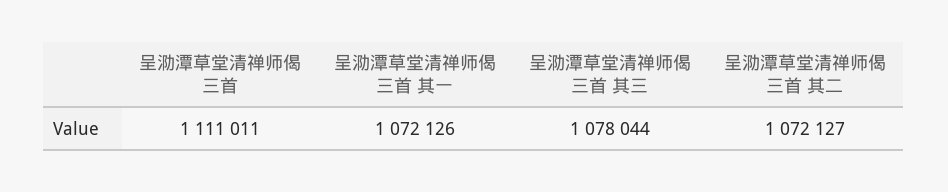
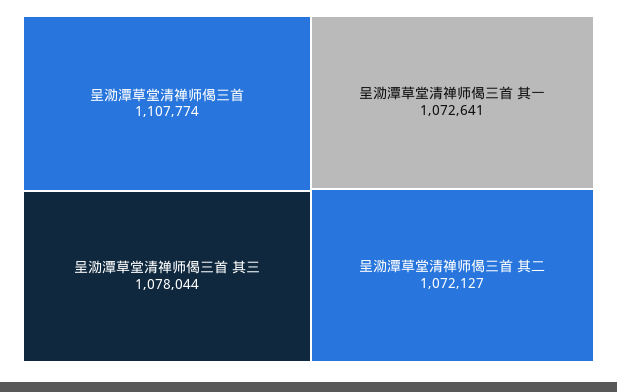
  {
-   "呈泐潭草堂清禅师偈三首": 1111011,
+   "呈泐潭草堂清禅师偈三首": 1107774,
-   "呈泐潭草堂清禅师偈三首 其一": 1072126,
+   "呈泐潭草堂清禅师偈三首 其一": 1072641,
    "呈泐潭草堂清禅师偈三首 其三": 1078044,
    "呈泐潭草堂清禅师偈三首 其二": 1072127
  }

